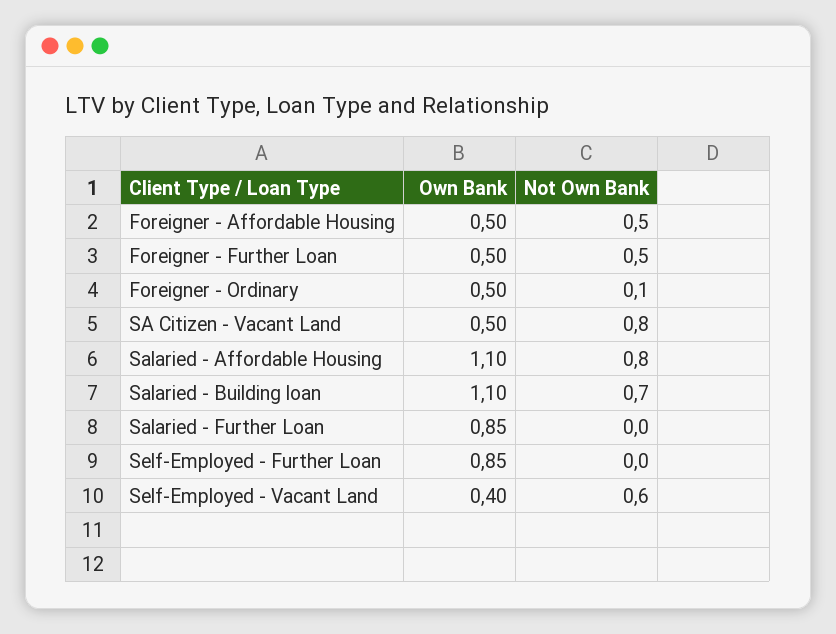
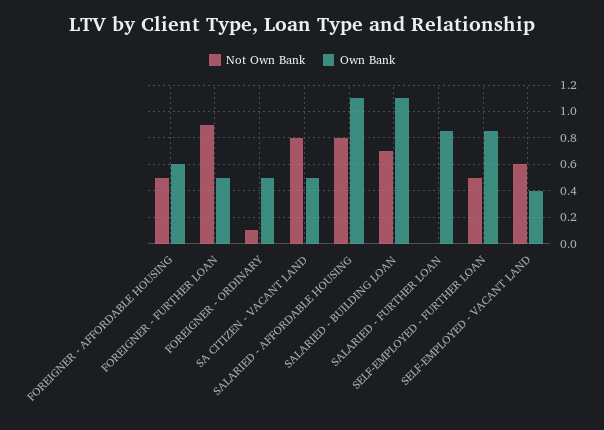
  {
    "Own Bank": {
-     "Foreigner - Affordable Housing": 0.5,
+     "Foreigner - Affordable Housing": 0.6,
      "Foreigner - Further Loan": 0.5,
      "Foreigner - Ordinary": 0.5,
      "SA Citizen - Vacant Land": 0.5,
      "Salaried - Affordable Housing": 1.1,
      "Salaried - Building loan": 1.1,
      "Salaried - Further Loan": 0.85,
      "Self-Employed - Further Loan": 0.85,
      "Self-Employed - Vacant Land": 0.4
    },
    "Not Own Bank": {
      "Foreigner - Affordable Housing": 0.5,
-     "Foreigner - Further Loan": 0.5,
+     "Foreigner - Further Loan": 0.9,
      "Foreigner - Ordinary": 0.1,
      "SA Citizen - Vacant Land": 0.8,
      "Salaried - Affordable Housing": 0.8,
      "Salaried - Building loan": 0.7,
      "Salaried - Further Loan": 0,
-     "Self-Employed - Further Loan": 0,
+     "Self-Employed - Further Loan": 0.5,
      "Self-Employed - Vacant Land": 0.6
    }
  }

